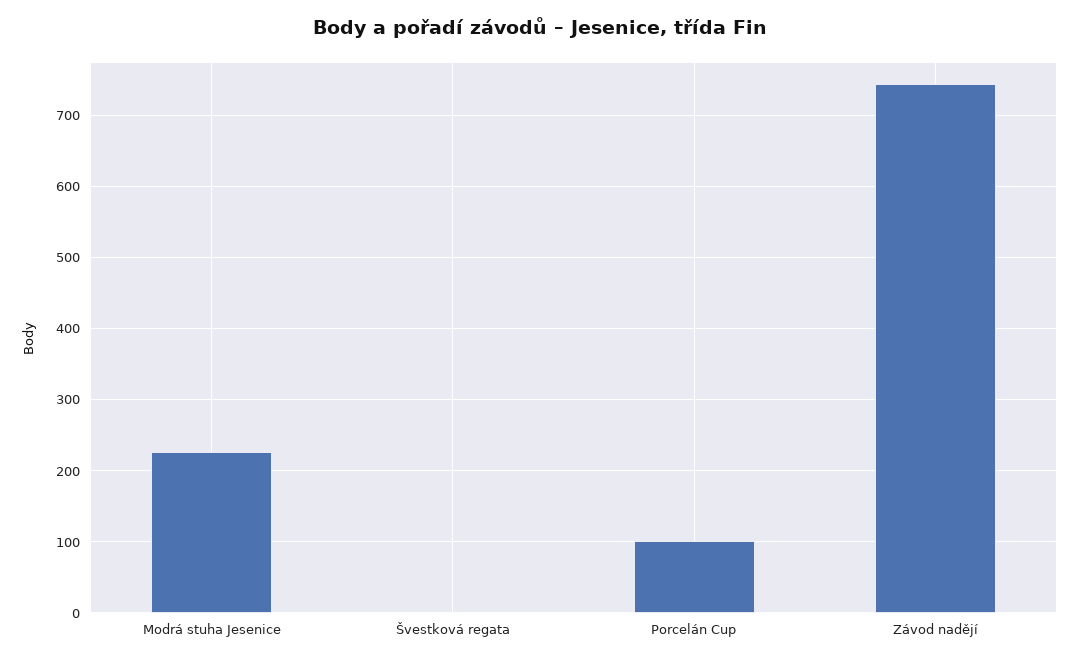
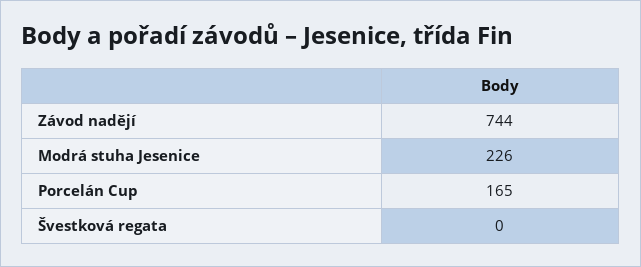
  {
    "Modrá stuha Jesenice": 226,
    "Švestková regata": 0,
-   "Porcelán Cup": 100,
+   "Porcelán Cup": 165,
    "Závod nadějí": 744
  }

